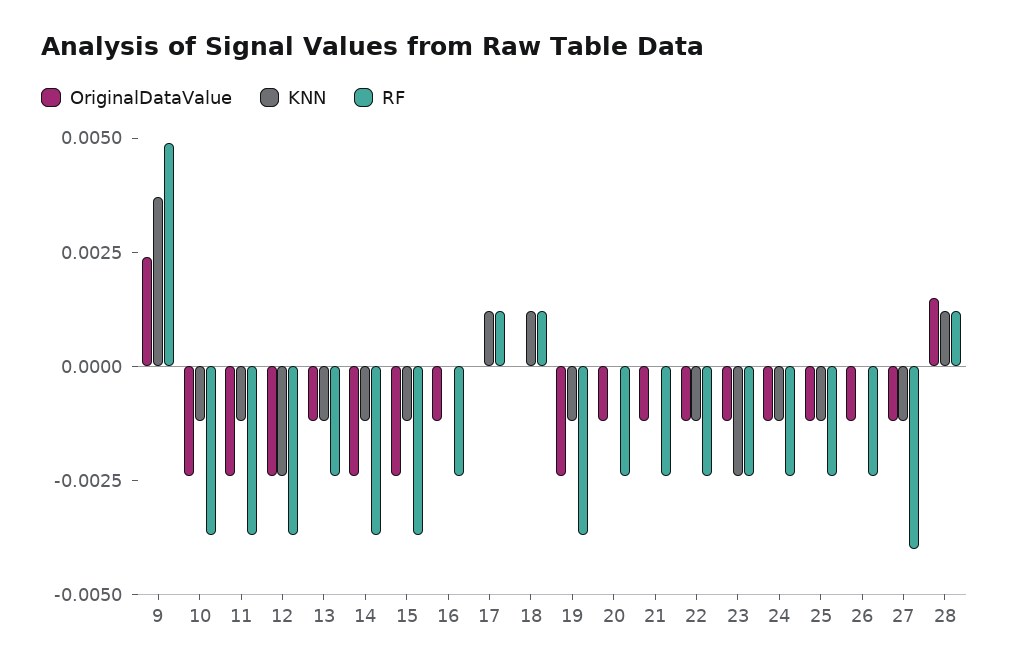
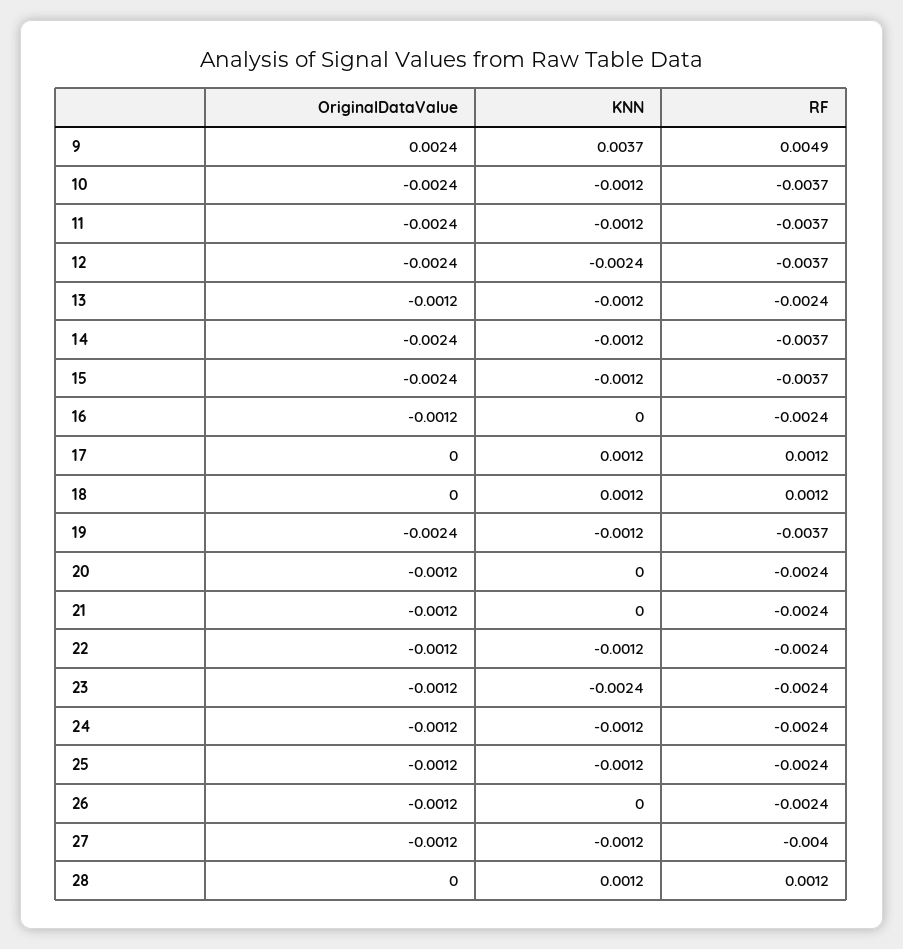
  {
    "OriginalDataValue": {
      "9": 0.0024,
      "10": -0.0024,
      "11": -0.0024,
      "12": -0.0024,
      "13": -0.0012,
      "14": -0.0024,
      "15": -0.0024,
      "16": -0.0012,
      "17": 0,
      "18": 0,
      "19": -0.0024,
      "20": -0.0012,
      "21": -0.0012,
      "22": -0.0012,
      "23": -0.0012,
      "24": -0.0012,
      "25": -0.0012,
      "26": -0.0012,
      "27": -0.0012,
-     "28": 0.0015
+     "28": 0
    },
    "KNN": {
      "9": 0.0037,
      "10": -0.0012,
      "11": -0.0012,
      "12": -0.0024,
      "13": -0.0012,
      "14": -0.0012,
      "15": -0.0012,
      "16": 0,
      "17": 0.0012,
      "18": 0.0012,
      "19": -0.0012,
      "20": 0,
      "21": 0,
      "22": -0.0012,
      "23": -0.0024,
      "24": -0.0012,
      "25": -0.0012,
      "26": 0,
      "27": -0.0012,
      "28": 0.0012
    },
    "RF": {
      "9": 0.0049,
      "10": -0.0037,
      "11": -0.0037,
      "12": -0.0037,
      "13": -0.0024,
      "14": -0.0037,
      "15": -0.0037,
      "16": -0.0024,
      "17": 0.0012,
      "18": 0.0012,
      "19": -0.0037,
      "20": -0.0024,
      "21": -0.0024,
      "22": -0.0024,
      "23": -0.0024,
      "24": -0.0024,
      "25": -0.0024,
      "26": -0.0024,
      "27": -0.004,
      "28": 0.0012
    }
  }

